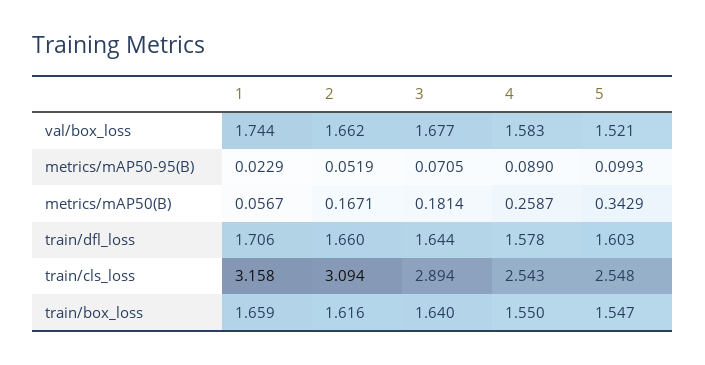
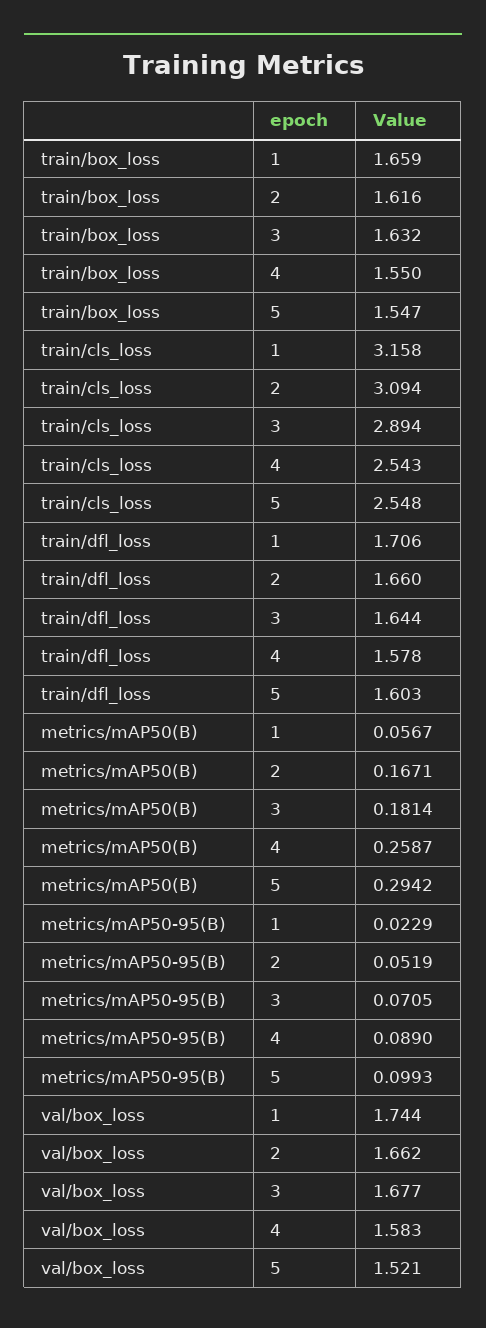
  {
    "1": {
      "val/box_loss": 1.744,
      "metrics/mAP50-95(B)": 0.0229,
      "metrics/mAP50(B)": 0.0567,
      "train/dfl_loss": 1.706,
      "train/cls_loss": 3.158,
      "train/box_loss": 1.659
    },
    "2": {
      "val/box_loss": 1.662,
      "metrics/mAP50-95(B)": 0.0519,
      "metrics/mAP50(B)": 0.1671,
      "train/dfl_loss": 1.66,
      "train/cls_loss": 3.094,
      "train/box_loss": 1.616
    },
    "3": {
      "val/box_loss": 1.677,
      "metrics/mAP50-95(B)": 0.0705,
      "metrics/mAP50(B)": 0.1814,
      "train/dfl_loss": 1.644,
      "train/cls_loss": 2.894,
-     "train/box_loss": 1.64
+     "train/box_loss": 1.632
    },
    "4": {
      "val/box_loss": 1.583,
      "metrics/mAP50-95(B)": 0.089,
      "metrics/mAP50(B)": 0.2587,
      "train/dfl_loss": 1.578,
      "train/cls_loss": 2.543,
      "train/box_loss": 1.55
    },
    "5": {
      "val/box_loss": 1.521,
      "metrics/mAP50-95(B)": 0.0993,
-     "metrics/mAP50(B)": 0.3429,
+     "metrics/mAP50(B)": 0.2942,
      "train/dfl_loss": 1.603,
      "train/cls_loss": 2.548,
      "train/box_loss": 1.547
    }
  }

